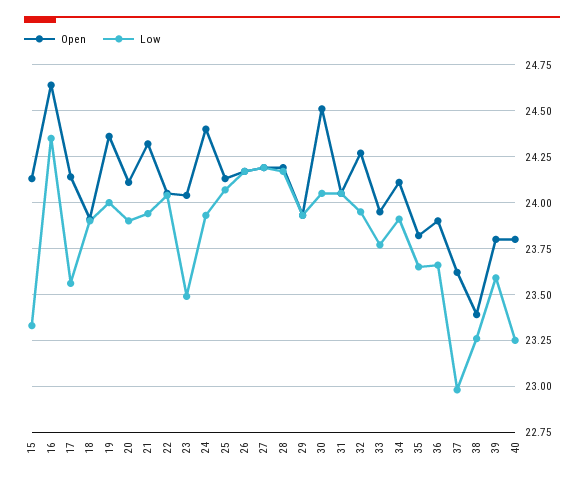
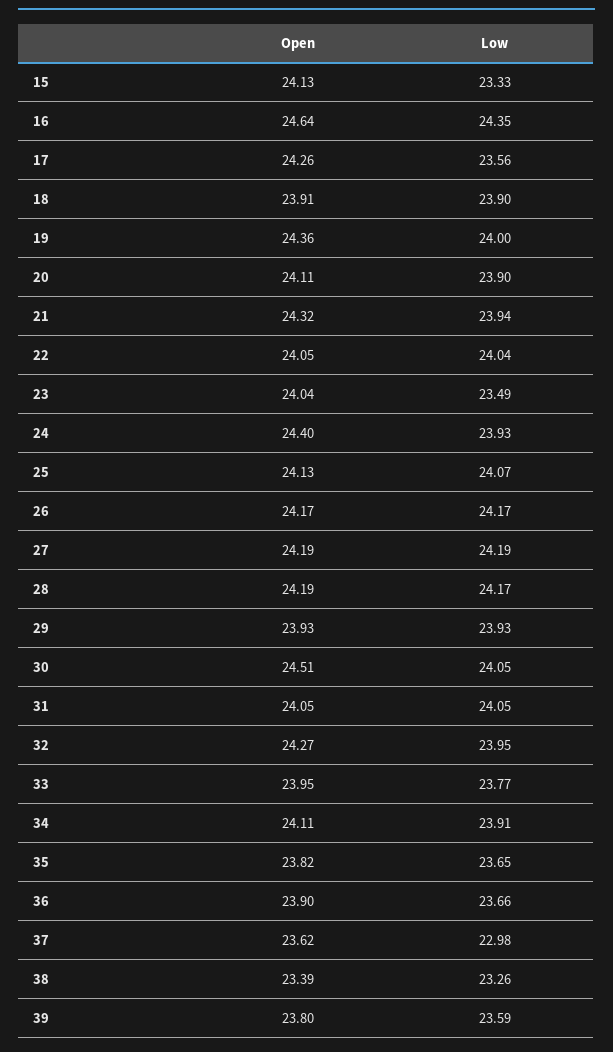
  {
    "Open": {
      "15": 24.13,
      "16": 24.64,
-     "17": 24.15,
+     "17": 24.26,
      "18": 23.91,
      "19": 24.36,
      "20": 24.11,
      "21": 24.32,
      "22": 24.05,
      "23": 24.04,
      "24": 24.4,
      "25": 24.13,
      "26": 24.17,
      "27": 24.19,
      "28": 24.19,
      "29": 23.93,
      "30": 24.51,
      "31": 24.05,
      "32": 24.27,
      "33": 23.95,
      "34": 24.11,
      "35": 23.82,
      "36": 23.9,
      "37": 23.62,
      "38": 23.39,
-     "39": 23.8,
+     "39": 23.8
-     "40": 23.8
    },
    "Low": {
      "15": 23.33,
      "16": 24.35,
      "17": 23.56,
      "18": 23.9,
      "19": 24,
      "20": 23.9,
      "21": 23.94,
      "22": 24.04,
      "23": 23.49,
      "24": 23.93,
      "25": 24.07,
      "26": 24.17,
      "27": 24.19,
      "28": 24.17,
      "29": 23.93,
      "30": 24.05,
      "31": 24.05,
      "32": 23.95,
      "33": 23.77,
      "34": 23.91,
      "35": 23.65,
      "36": 23.66,
      "37": 22.98,
      "38": 23.26,
-     "39": 23.59,
+     "39": 23.59
-     "40": 23.25
    }
  }

